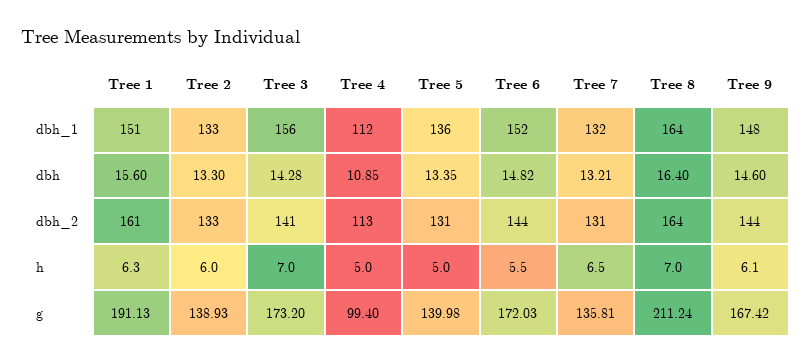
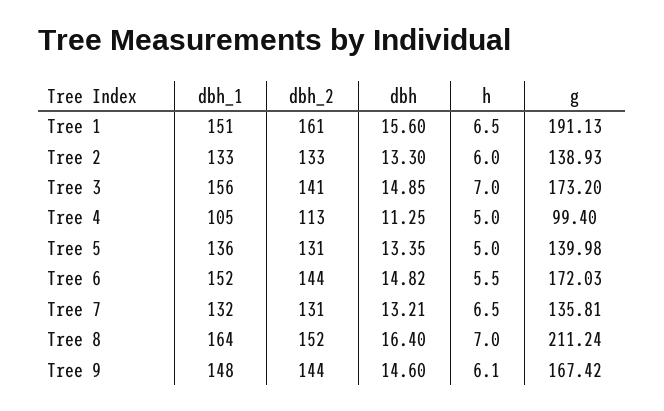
  {
    "Tree 1": {
      "dbh_1": 151,
      "dbh": 15.6,
      "dbh_2": 161,
-     "h": 6.3,
+     "h": 6.5,
      "g": 191.13
    },
    "Tree 2": {
      "dbh_1": 133,
      "dbh": 13.3,
      "dbh_2": 133,
      "h": 6,
      "g": 138.93
    },
    "Tree 3": {
      "dbh_1": 156,
-     "dbh": 14.28,
+     "dbh": 14.85,
      "dbh_2": 141,
      "h": 7,
      "g": 173.2
    },
    "Tree 4": {
-     "dbh_1": 112,
+     "dbh_1": 105,
-     "dbh": 10.85,
+     "dbh": 11.25,
      "dbh_2": 113,
      "h": 5,
      "g": 99.4
    },
    "Tree 5": {
      "dbh_1": 136,
      "dbh": 13.35,
      "dbh_2": 131,
      "h": 5,
      "g": 139.98
    },
    "Tree 6": {
      "dbh_1": 152,
      "dbh": 14.82,
      "dbh_2": 144,
      "h": 5.5,
      "g": 172.03
    },
    "Tree 7": {
      "dbh_1": 132,
      "dbh": 13.21,
      "dbh_2": 131,
      "h": 6.5,
      "g": 135.81
    },
    "Tree 8": {
      "dbh_1": 164,
      "dbh": 16.4,
-     "dbh_2": 164,
+     "dbh_2": 152,
      "h": 7,
      "g": 211.24
    },
    "Tree 9": {
      "dbh_1": 148,
      "dbh": 14.6,
      "dbh_2": 144,
      "h": 6.1,
      "g": 167.42
    }
  }

